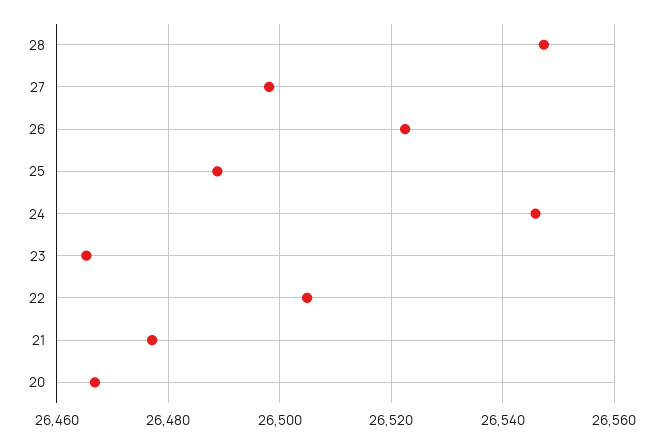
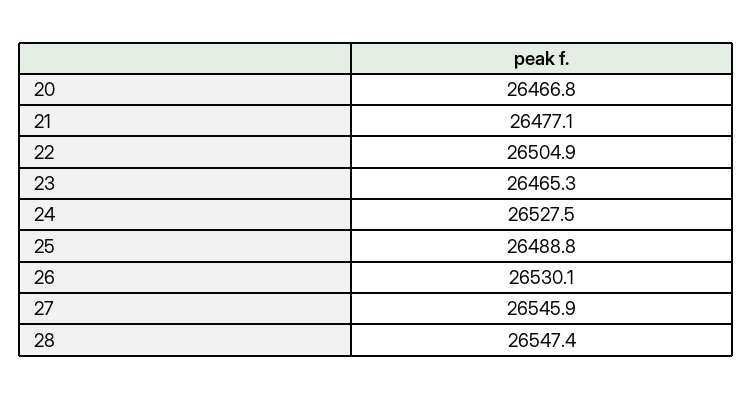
  {
    "28": 26547.4,
-   "27": 26498,
+   "27": 26545.9,
-   "26": 26522,
+   "26": 26530.1,
    "25": 26488.8,
-   "24": 26546,
+   "24": 26527.5,
    "23": 26465.3,
    "22": 26504.9,
    "21": 26477.1,
    "20": 26466.8
  }

